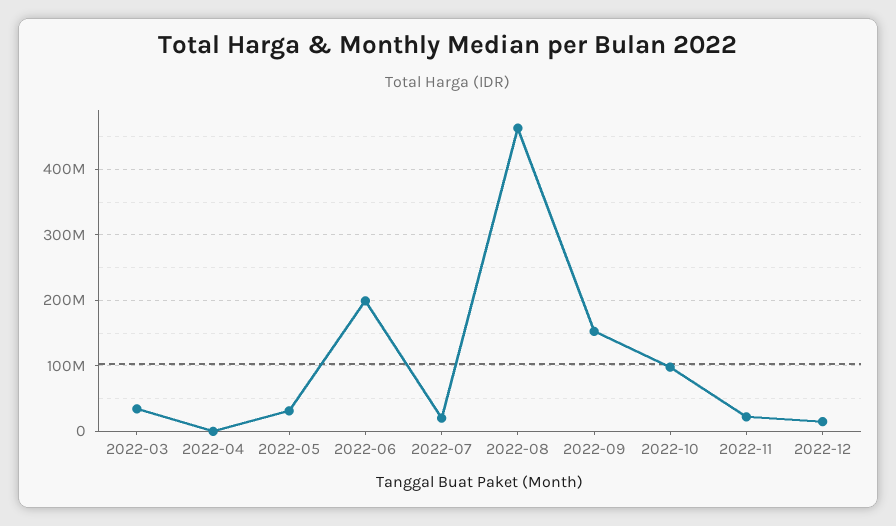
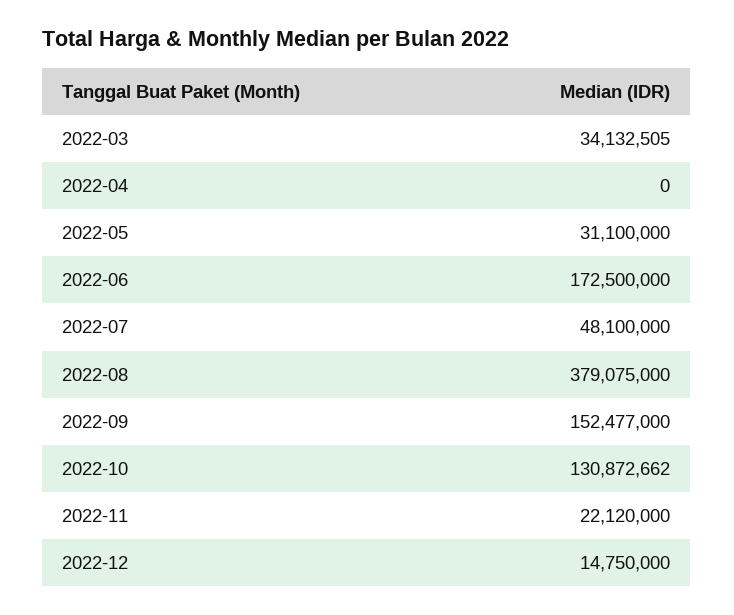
  {
    "2022-03": 34132505,
    "2022-04": 0,
    "2022-05": 31100000,
-   "2022-06": 200000000,
+   "2022-06": 172500000,
-   "2022-07": 20000000,
+   "2022-07": 48100000,
-   "2022-08": 460000000,
+   "2022-08": 379075000,
    "2022-09": 152477000,
-   "2022-10": 100000000,
+   "2022-10": 130872662,
    "2022-11": 22120000,
    "2022-12": 14750000
  }

